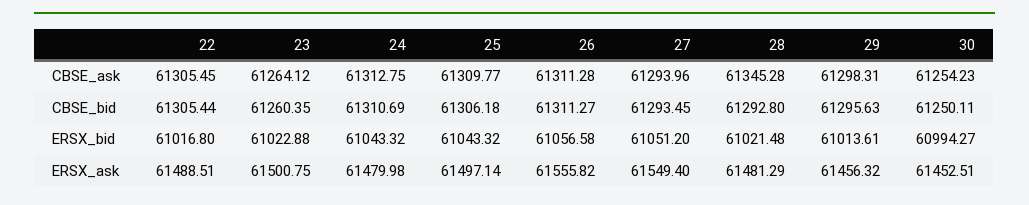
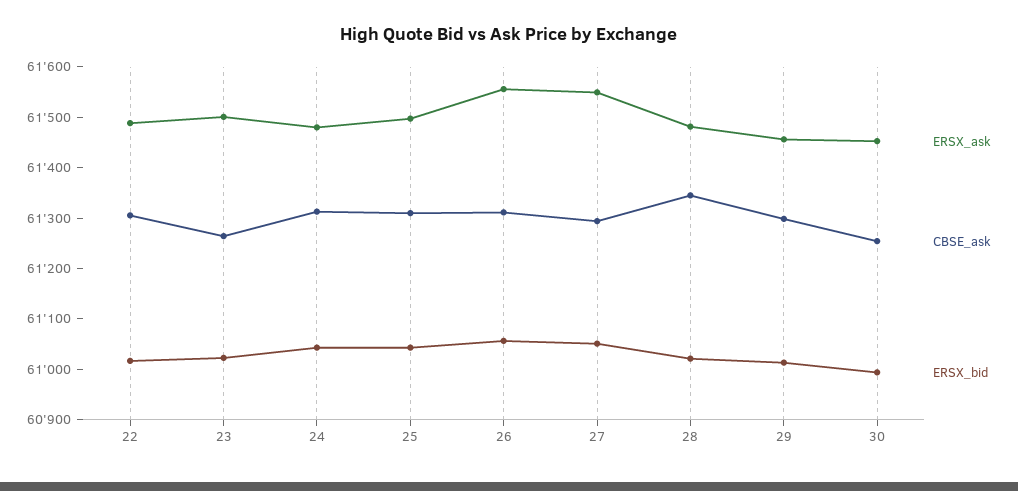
  {
    "CBSE_ask": {
      "22": 61305.45,
      "23": 61264.12,
      "24": 61312.75,
      "25": 61309.77,
      "26": 61311.28,
      "27": 61293.96,
      "28": 61345.28,
      "29": 61298.31,
      "30": 61254.23
    },
-   "CBSE_bid": {
-     "22": 61305.44,
-     "23": 61260.35,
-     "24": 61310.69,
-     "25": 61306.18,
-     "26": 61311.27,
-     "27": 61293.45,
-     "28": 61292.8,
-     "29": 61295.63,
-     "30": 61250.11
-   },
    "ERSX_bid": {
      "22": 61016.8,
      "23": 61022.88,
      "24": 61043.32,
      "25": 61043.32,
      "26": 61056.58,
      "27": 61051.2,
      "28": 61021.48,
      "29": 61013.61,
      "30": 60994.27
    },
    "ERSX_ask": {
      "22": 61488.51,
      "23": 61500.75,
      "24": 61479.98,
      "25": 61497.14,
      "26": 61555.82,
      "27": 61549.4,
      "28": 61481.29,
      "29": 61456.32,
      "30": 61452.51
    }
  }

